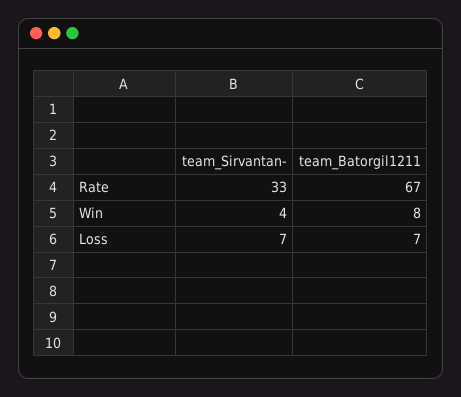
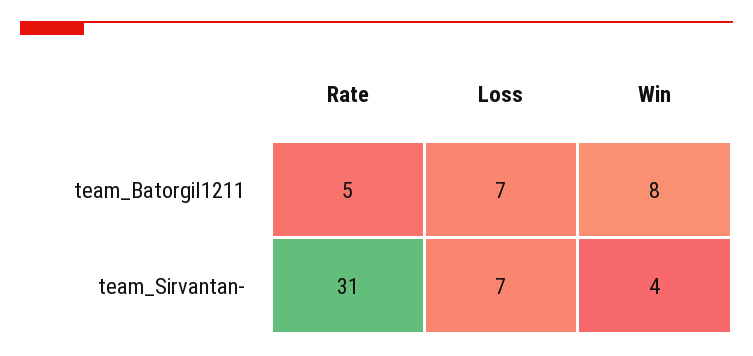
  {
    "team_Sirvantan-": {
-     "Rate": 33,
+     "Rate": 31,
      "Win": 4,
      "Loss": 7
    },
    "team_Batorgil1211": {
-     "Rate": 67,
+     "Rate": 5,
      "Win": 8,
      "Loss": 7
    }
  }

